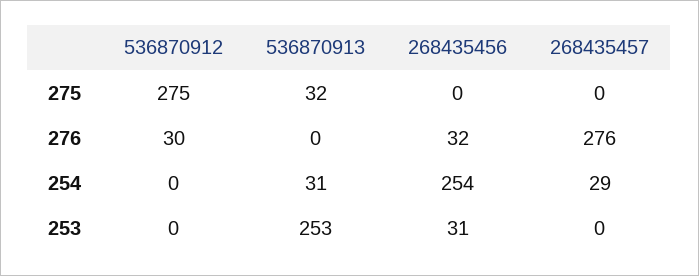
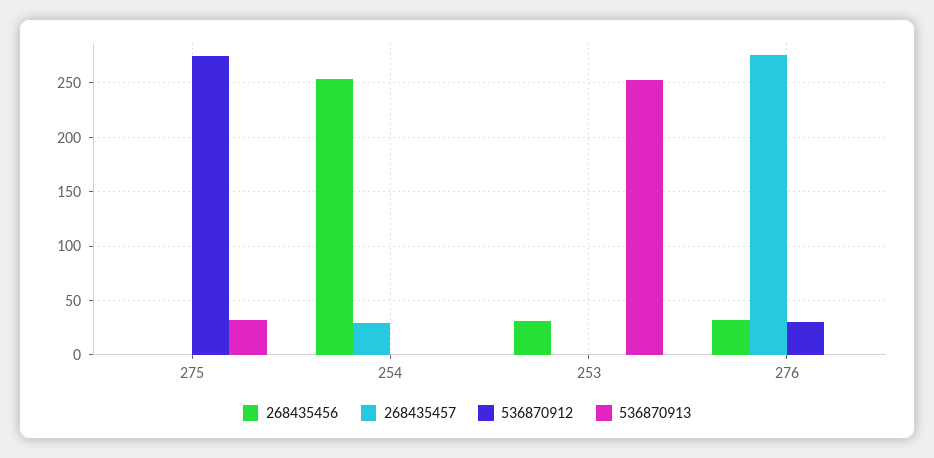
  {
    "536870912": {
      "275": 275,
      "276": 30,
      "254": 0,
      "253": 0
    },
    "536870913": {
      "275": 32,
      "276": 0,
-     "254": 31,
+     "254": 0,
      "253": 253
    },
    "268435456": {
      "275": 0,
      "276": 32,
      "254": 254,
      "253": 31
    },
    "268435457": {
      "275": 0,
      "276": 276,
      "254": 29,
      "253": 0
    }
  }

